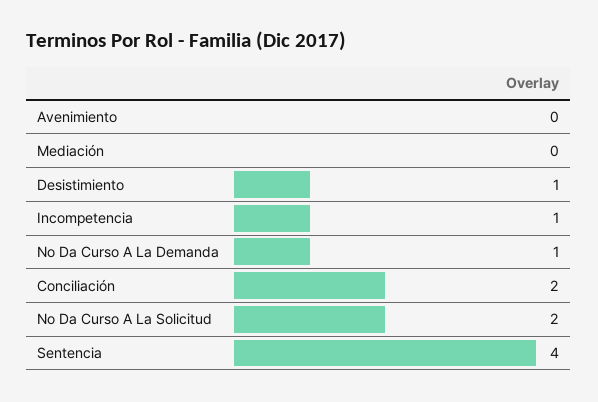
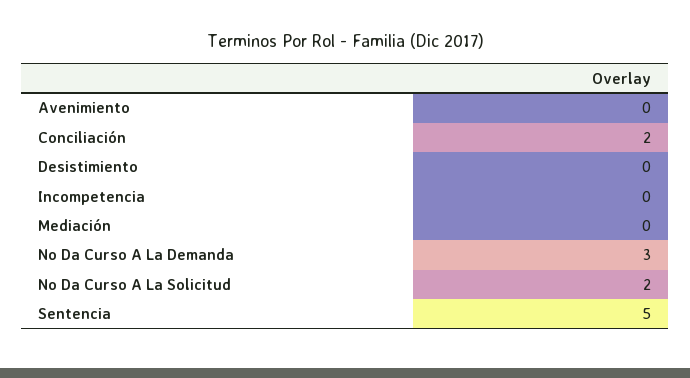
  {
    "Avenimiento": 0,
    "Mediación": 0,
-   "Desistimiento": 1,
+   "Desistimiento": 0,
-   "Incompetencia": 1,
+   "Incompetencia": 0,
-   "No Da Curso A La Demanda": 1,
+   "No Da Curso A La Demanda": 3,
    "Conciliación": 2,
    "No Da Curso A La Solicitud": 2,
-   "Sentencia": 4
+   "Sentencia": 5
  }

